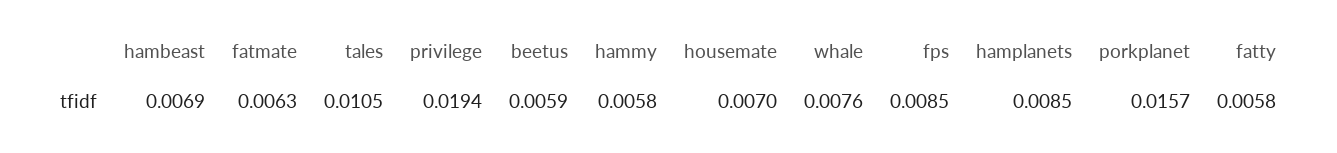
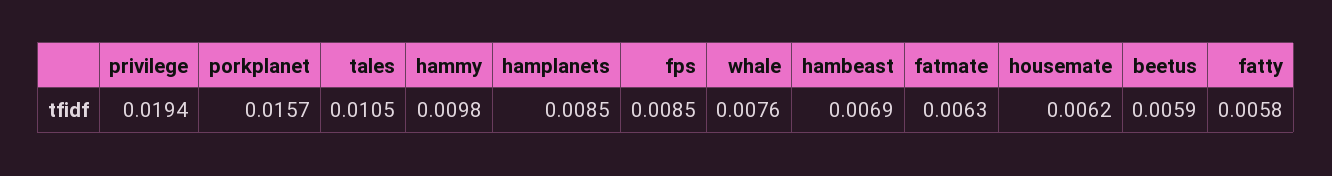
  {
    "hambeast": 0.0069,
    "fatmate": 0.0063,
    "tales": 0.0105,
    "privilege": 0.0194,
    "beetus": 0.0059,
-   "hammy": 0.0058,
+   "hammy": 0.0098,
-   "housemate": 0.007,
+   "housemate": 0.0062,
    "whale": 0.0076,
    "fps": 0.0085,
    "hamplanets": 0.0085,
    "porkplanet": 0.0157,
    "fatty": 0.0058
  }

